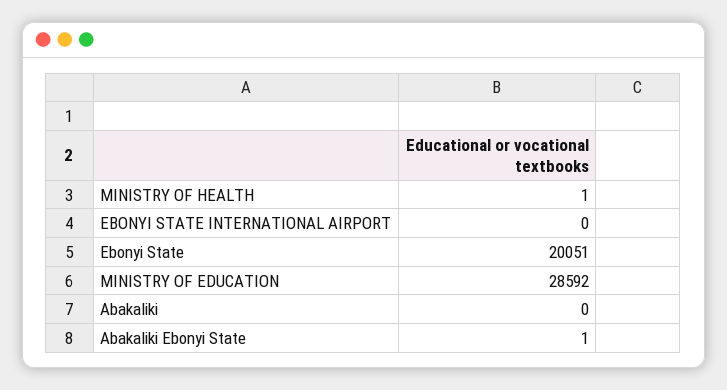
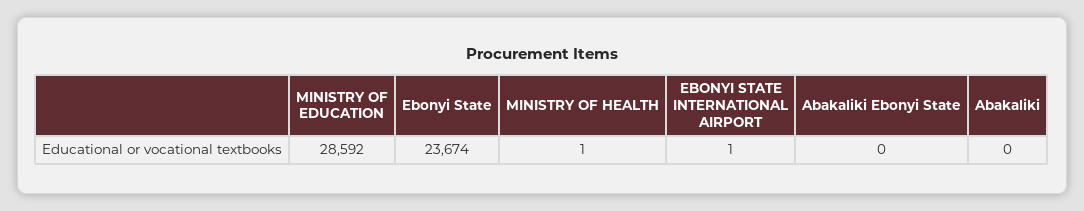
  {
    "MINISTRY OF HEALTH": 1,
-   "EBONYI STATE INTERNATIONAL AIRPORT": 0,
+   "EBONYI STATE INTERNATIONAL AIRPORT": 1,
-   "Ebonyi State": 20051,
+   "Ebonyi State": 23674,
    "MINISTRY OF EDUCATION": 28592,
    "Abakaliki": 0,
-   "Abakaliki Ebonyi State": 1
+   "Abakaliki Ebonyi State": 0
  }

